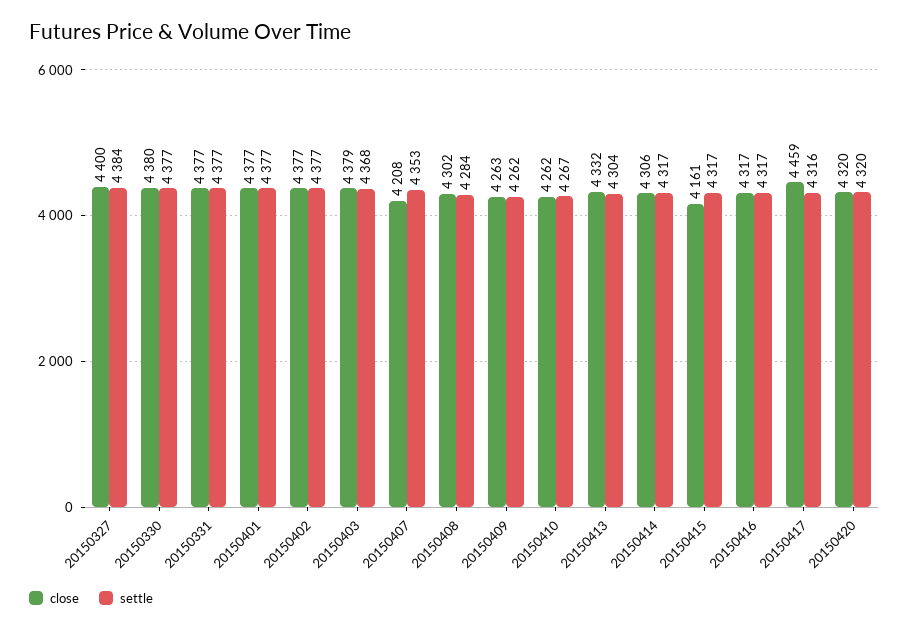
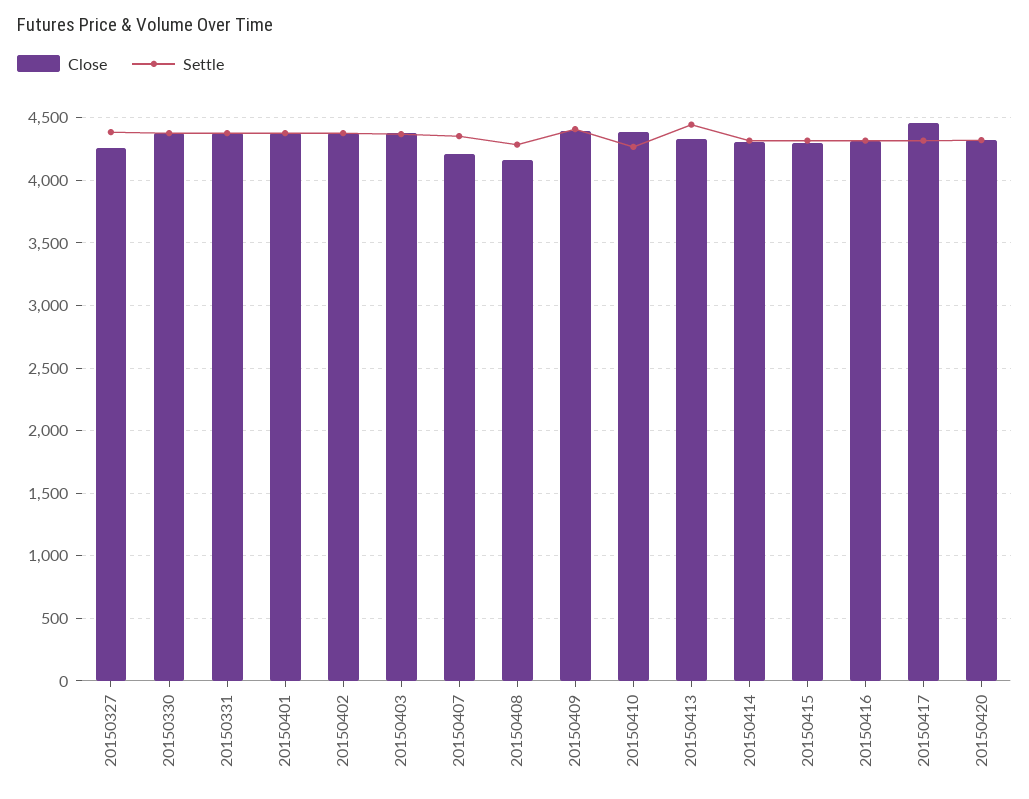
  {
    "close": {
-     "20150327": 4400,
+     "20150327": 4250,
      "20150330": 4380,
      "20150331": 4377,
      "20150401": 4377,
      "20150402": 4377,
      "20150403": 4379,
      "20150407": 4208,
-     "20150408": 4302,
+     "20150408": 4150,
-     "20150409": 4263,
+     "20150409": 4400,
-     "20150410": 4262,
+     "20150410": 4400,
      "20150413": 4332,
      "20150414": 4306,
-     "20150415": 4161,
+     "20150415": 4300,
      "20150416": 4317,
      "20150417": 4459,
      "20150420": 4320
    },
    "settle": {
      "20150327": 4384,
      "20150330": 4377,
      "20150331": 4377,
      "20150401": 4377,
      "20150402": 4377,
      "20150403": 4368,
      "20150407": 4353,
      "20150408": 4284,
-     "20150409": 4262,
+     "20150409": 4400,
      "20150410": 4267,
-     "20150413": 4304,
+     "20150413": 4450,
      "20150414": 4317,
      "20150415": 4317,
      "20150416": 4317,
      "20150417": 4316,
      "20150420": 4320
    }
  }

